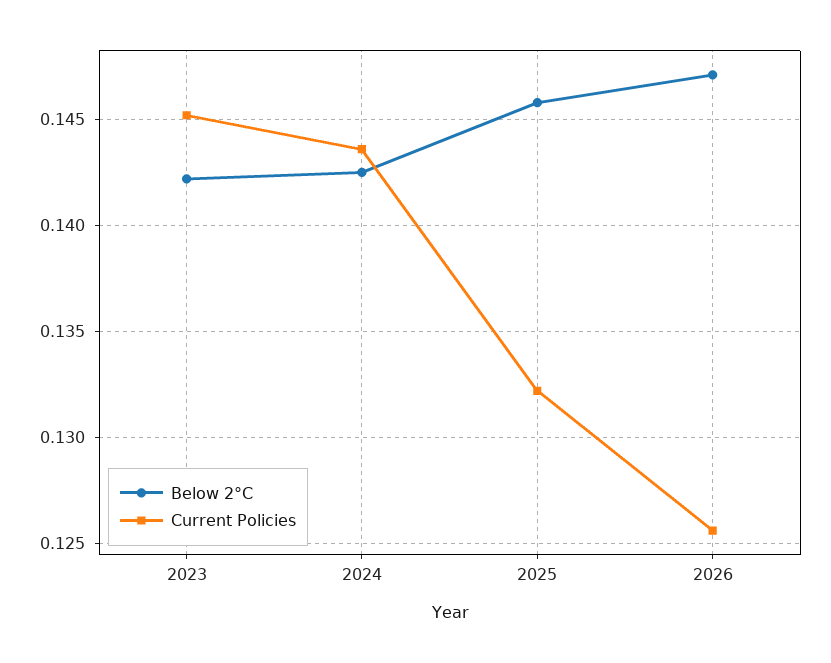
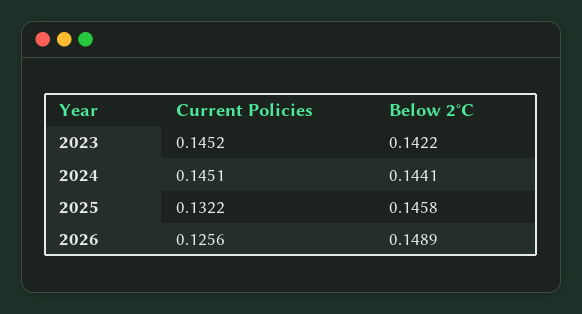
  {
    "Below 2°C": {
      "2023": 0.1422,
-     "2024": 0.1425,
+     "2024": 0.1441,
      "2025": 0.1458,
-     "2026": 0.147
+     "2026": 0.1489
    },
    "Current Policies": {
      "2023": 0.1452,
-     "2024": 0.1435,
+     "2024": 0.1451,
      "2025": 0.1322,
      "2026": 0.1256
    }
  }

